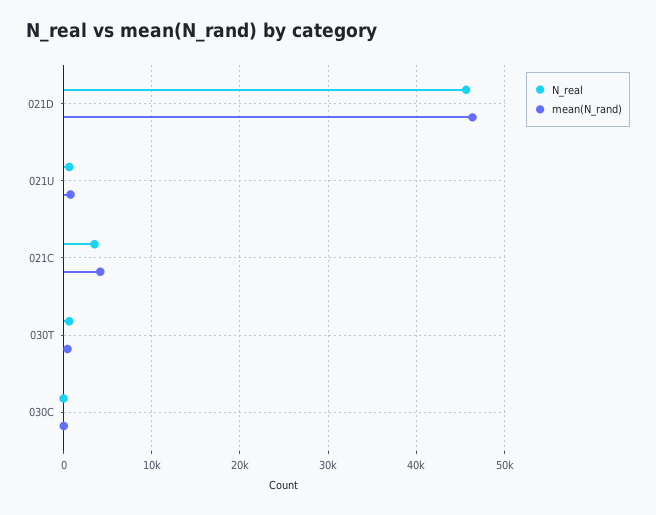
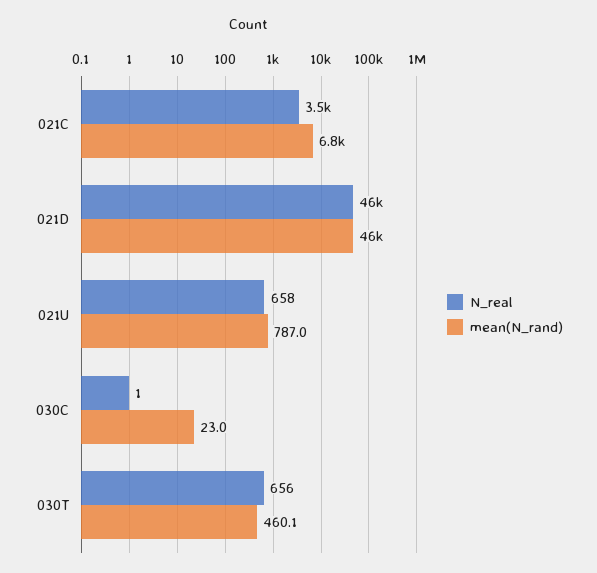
  {
    "N_real": {
      "021D": 46000,
      "021U": 658,
      "021C": 3500,
      "030T": 656,
      "030C": 1
    },
    "mean(N_rand)": {
      "021D": 46000,
      "021U": 787,
-     "021C": 4000,
+     "021C": 6800,
      "030T": 460.1,
      "030C": 23
    }
  }

